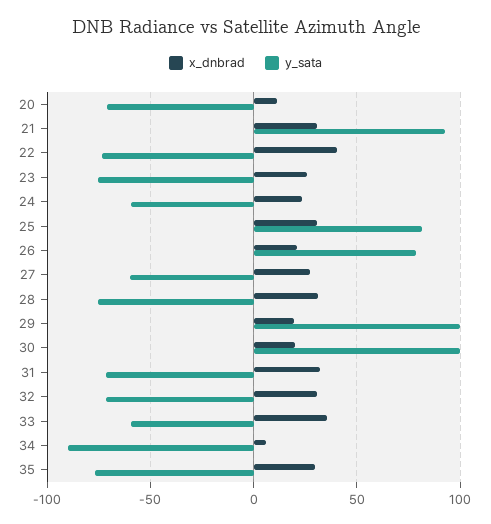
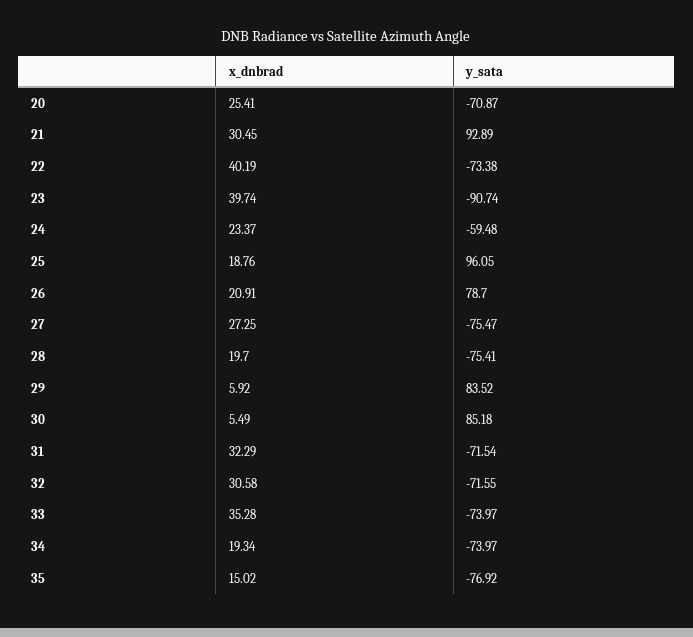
  {
    "x_dnbrad": {
-     "20": 10,
+     "20": 25.41,
      "21": 30.45,
      "22": 40.19,
-     "23": 25,
+     "23": 39.74,
      "24": 23.37,
-     "25": 30,
+     "25": 18.76,
      "26": 20.91,
      "27": 27.25,
-     "28": 30,
+     "28": 19.7,
-     "29": 20,
+     "29": 5.92,
-     "30": 20,
+     "30": 5.49,
      "31": 32.29,
      "32": 30.58,
      "33": 35.28,
-     "34": 5,
+     "34": 19.34,
-     "35": 30
+     "35": 15.02
    },
    "y_sata": {
      "20": -70.87,
      "21": 92.89,
      "22": -73.38,
-     "23": -75,
+     "23": -90.74,
      "24": -59.48,
-     "25": 80,
+     "25": 96.05,
      "26": 78.7,
-     "27": -60,
+     "27": -75.47,
      "28": -75.41,
-     "29": 100,
+     "29": 83.52,
-     "30": 100,
+     "30": 85.18,
      "31": -71.54,
      "32": -71.55,
-     "33": -60,
+     "33": -73.97,
-     "34": -90,
+     "34": -73.97,
      "35": -76.92
    }
  }

